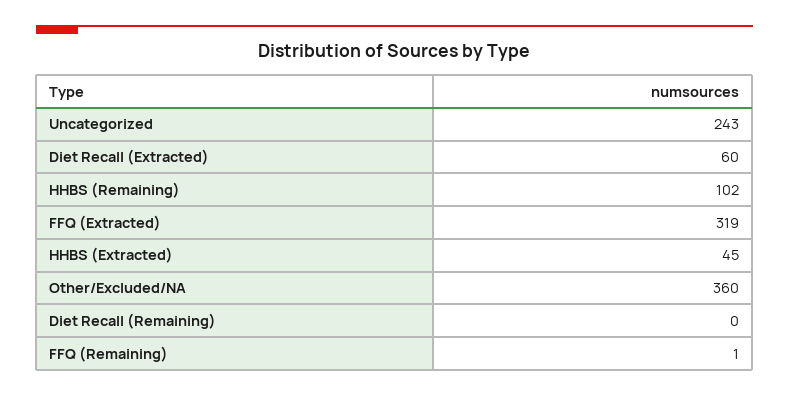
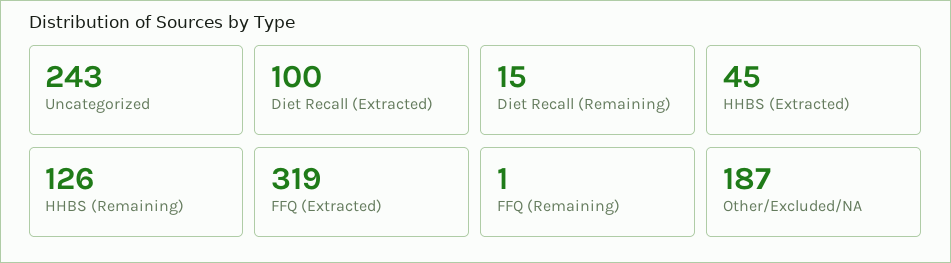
  {
    "Uncategorized": 243,
-   "Diet Recall (Extracted)": 60,
+   "Diet Recall (Extracted)": 100,
-   "HHBS (Remaining)": 102,
+   "HHBS (Remaining)": 126,
    "FFQ (Extracted)": 319,
    "HHBS (Extracted)": 45,
-   "Other/Excluded/NA": 360,
+   "Other/Excluded/NA": 187,
-   "Diet Recall (Remaining)": 0,
+   "Diet Recall (Remaining)": 15,
    "FFQ (Remaining)": 1
  }

